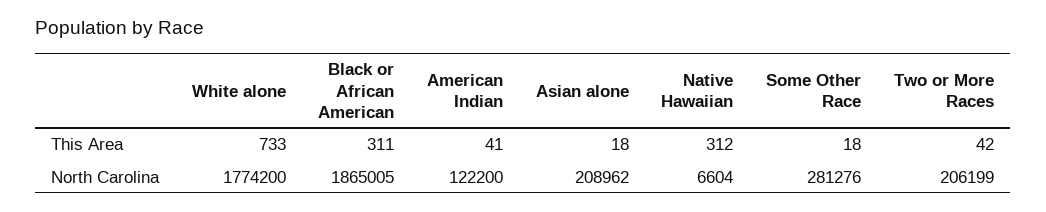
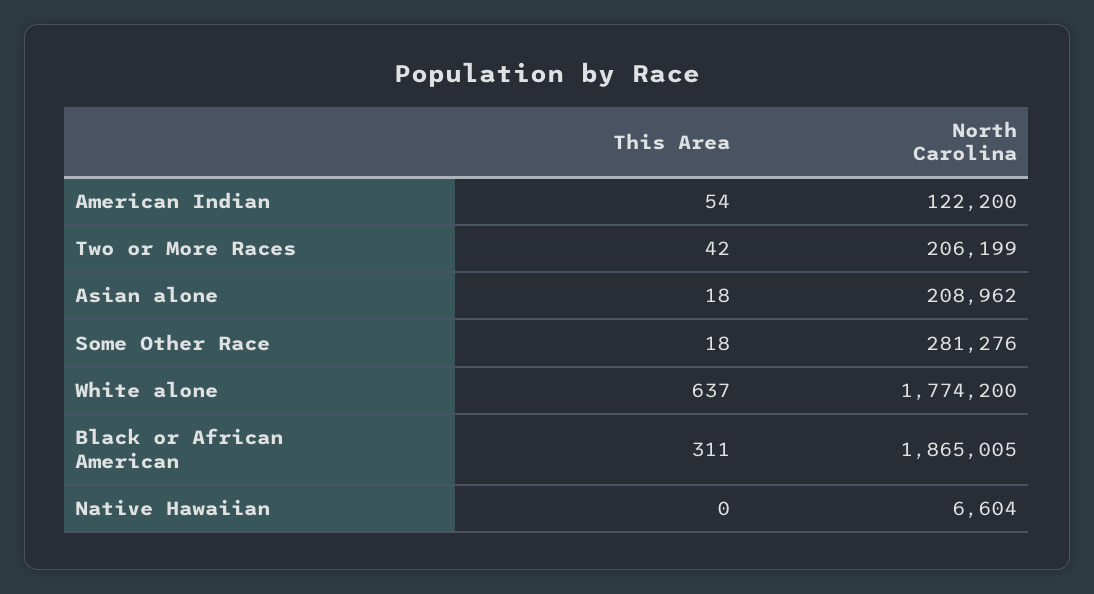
  {
    "White alone": {
-     "This Area": 733,
+     "This Area": 637,
      "North Carolina": 1774200
    },
    "Black or African American": {
      "This Area": 311,
      "North Carolina": 1865005
    },
    "American Indian": {
-     "This Area": 41,
+     "This Area": 54,
      "North Carolina": 122200
    },
    "Asian alone": {
      "This Area": 18,
      "North Carolina": 208962
    },
    "Native Hawaiian": {
-     "This Area": 312,
+     "This Area": 0,
      "North Carolina": 6604
    },
    "Some Other Race": {
      "This Area": 18,
      "North Carolina": 281276
    },
    "Two or More Races": {
      "This Area": 42,
      "North Carolina": 206199
    }
  }

